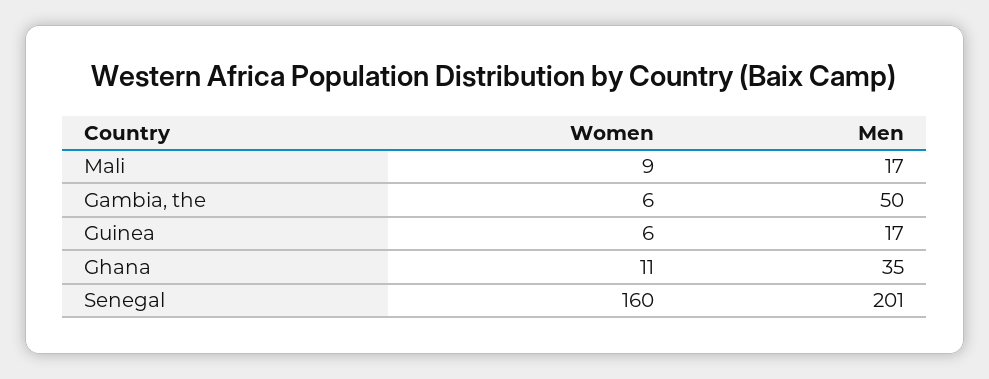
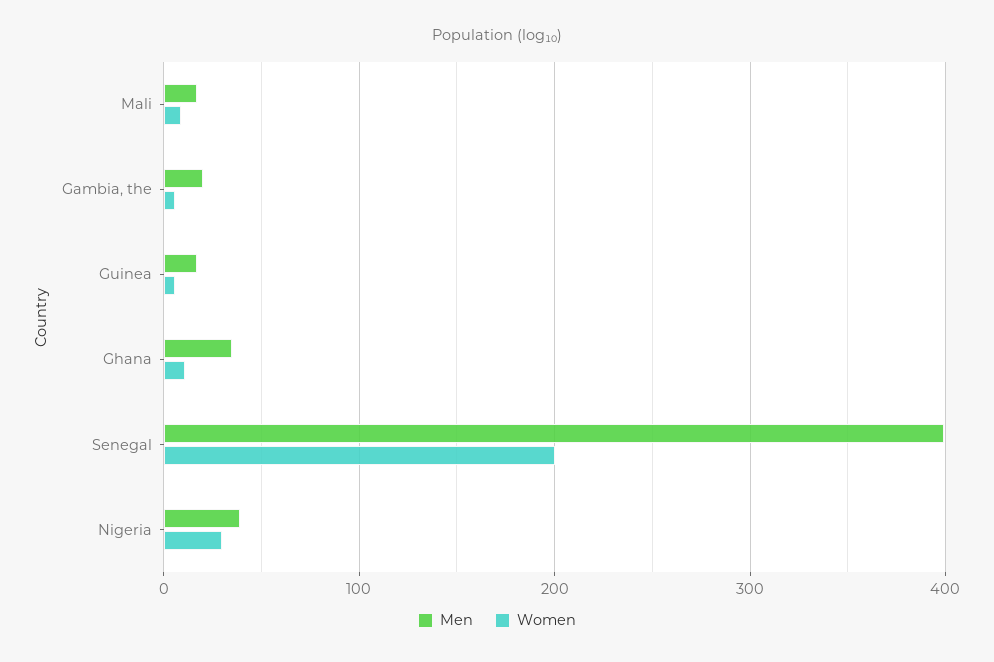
  {
    "Women": {
      "Mali": 9,
      "Gambia, the": 6,
      "Guinea": 6,
      "Ghana": 11,
-     "Senegal": 160
+     "Senegal": 200,
+     "Nigeria": 30
    },
    "Men": {
      "Mali": 17,
-     "Gambia, the": 50,
+     "Gambia, the": 20,
      "Guinea": 17,
      "Ghana": 35,
-     "Senegal": 201
+     "Senegal": 400,
+     "Nigeria": 40
    }
  }

